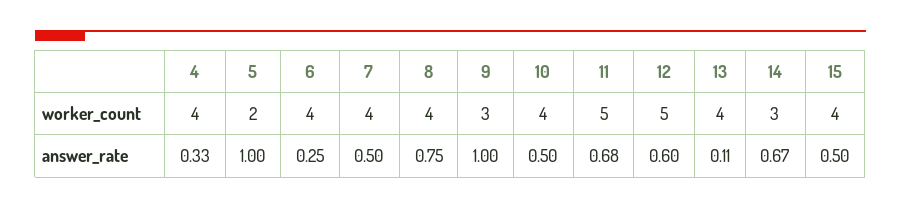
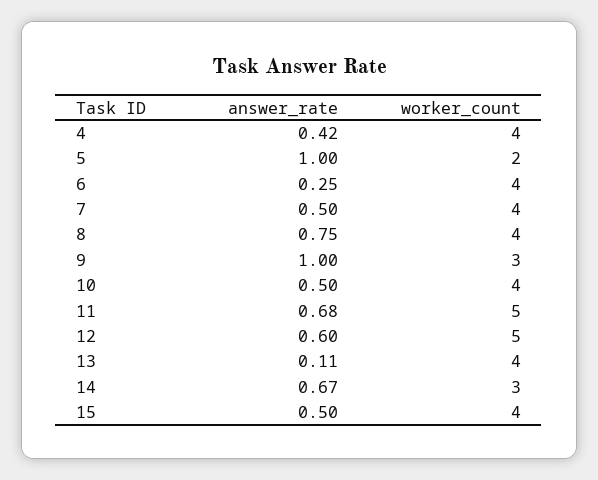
  {
    "4": {
      "worker_count": 4,
-     "answer_rate": 0.33
+     "answer_rate": 0.42
    },
    "5": {
      "worker_count": 2,
      "answer_rate": 1
    },
    "6": {
      "worker_count": 4,
      "answer_rate": 0.25
    },
    "7": {
      "worker_count": 4,
      "answer_rate": 0.5
    },
    "8": {
      "worker_count": 4,
      "answer_rate": 0.75
    },
    "9": {
      "worker_count": 3,
      "answer_rate": 1
    },
    "10": {
      "worker_count": 4,
      "answer_rate": 0.5
    },
    "11": {
      "worker_count": 5,
      "answer_rate": 0.68
    },
    "12": {
      "worker_count": 5,
      "answer_rate": 0.6
    },
    "13": {
      "worker_count": 4,
      "answer_rate": 0.11
    },
    "14": {
      "worker_count": 3,
      "answer_rate": 0.67
    },
    "15": {
      "worker_count": 4,
      "answer_rate": 0.5
    }
  }

